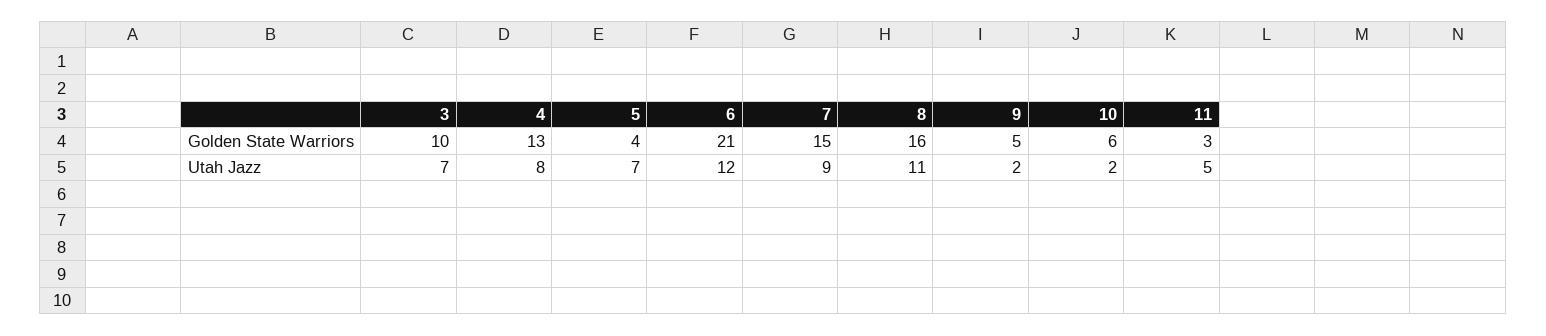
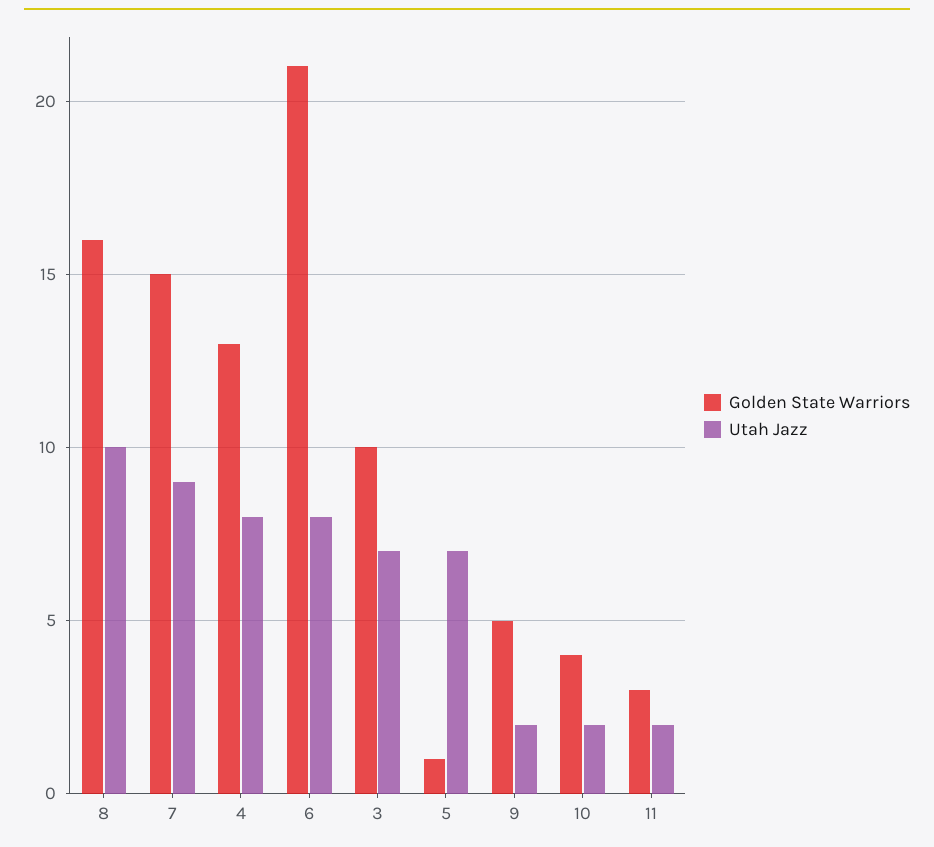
  {
    "Golden State Warriors": {
      "3": 10,
      "4": 13,
-     "5": 4,
+     "5": 1,
      "6": 21,
      "7": 15,
      "8": 16,
      "9": 5,
-     "10": 6,
+     "10": 4,
      "11": 3
    },
    "Utah Jazz": {
      "3": 7,
      "4": 8,
      "5": 7,
-     "6": 12,
+     "6": 8,
      "7": 9,
-     "8": 11,
+     "8": 10,
      "9": 2,
      "10": 2,
-     "11": 5
+     "11": 2
    }
  }

